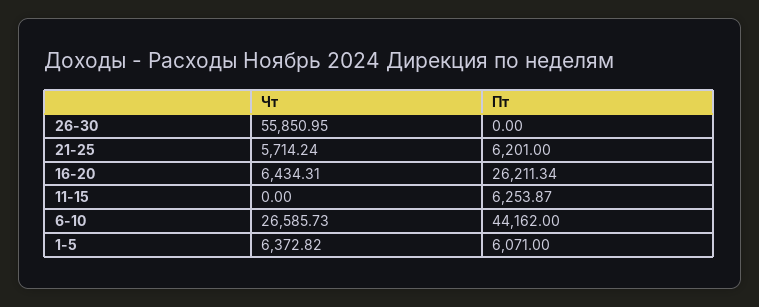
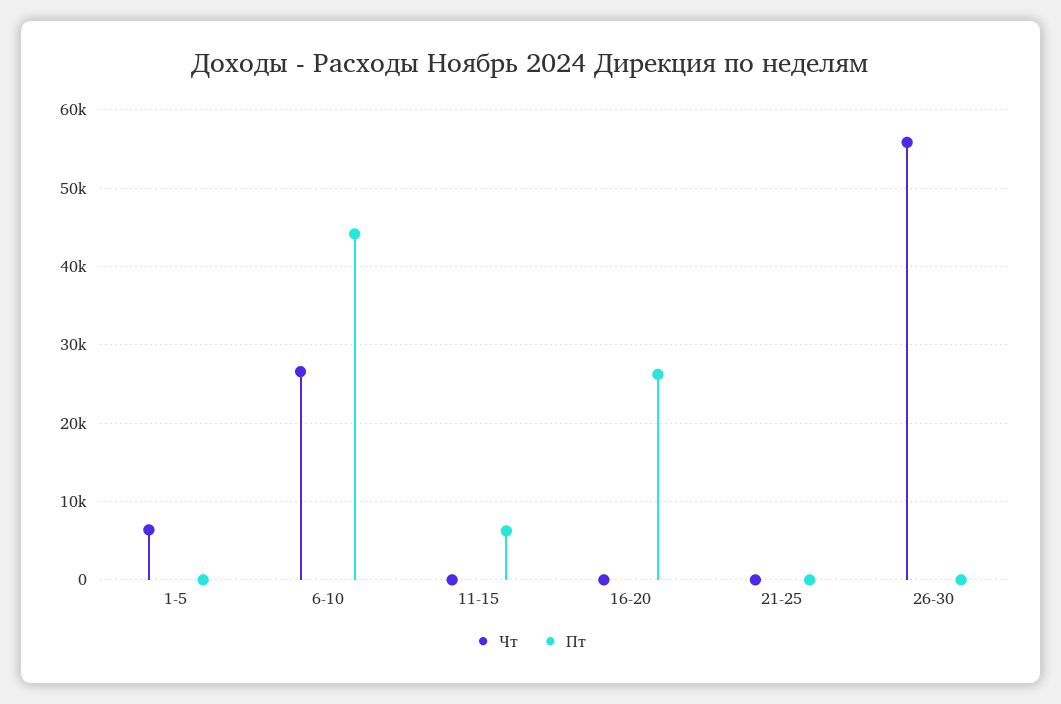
  {
    "Чт": {
      "26-30": 55850.95,
-     "21-25": 5714.24,
+     "21-25": 0,
-     "16-20": 6434.31,
+     "16-20": 0,
      "11-15": 0,
      "6-10": 26585.73,
      "1-5": 6372.82
    },
    "Пт": {
      "26-30": 0,
-     "21-25": 6201,
+     "21-25": 0,
      "16-20": 26211.34,
      "11-15": 6253.87,
      "6-10": 44162,
-     "1-5": 6071
+     "1-5": 0
    }
  }

